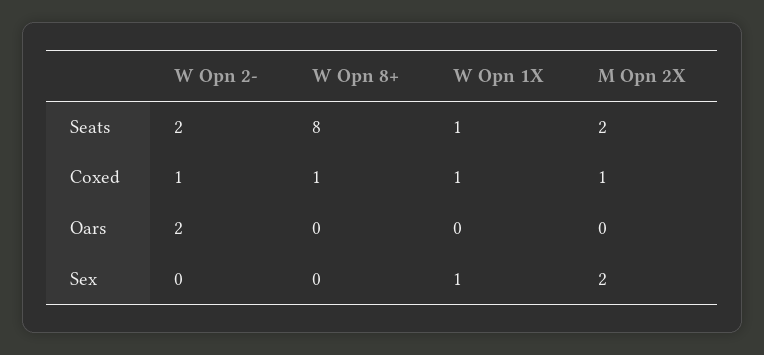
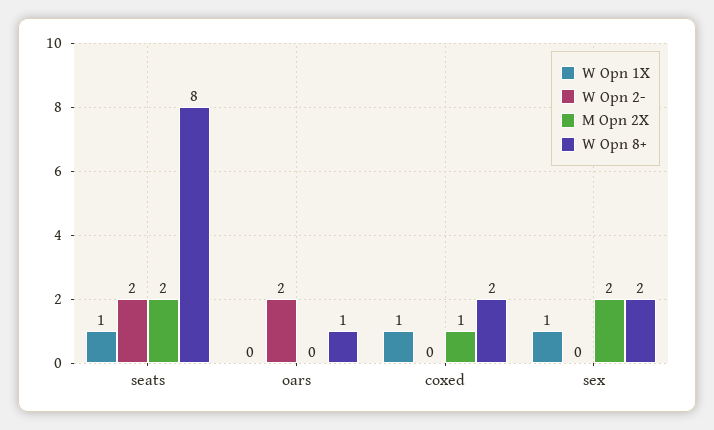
  {
    "W Opn 2-": {
      "Seats": 2,
-     "Coxed": 1,
+     "Coxed": 0,
      "Oars": 2,
      "Sex": 0
    },
    "W Opn 8+": {
      "Seats": 8,
-     "Coxed": 1,
+     "Coxed": 2,
-     "Oars": 0,
+     "Oars": 1,
-     "Sex": 0
+     "Sex": 2
    },
    "W Opn 1X": {
      "Seats": 1,
      "Coxed": 1,
      "Oars": 0,
      "Sex": 1
    },
    "M Opn 2X": {
      "Seats": 2,
      "Coxed": 1,
      "Oars": 0,
      "Sex": 2
    }
  }

